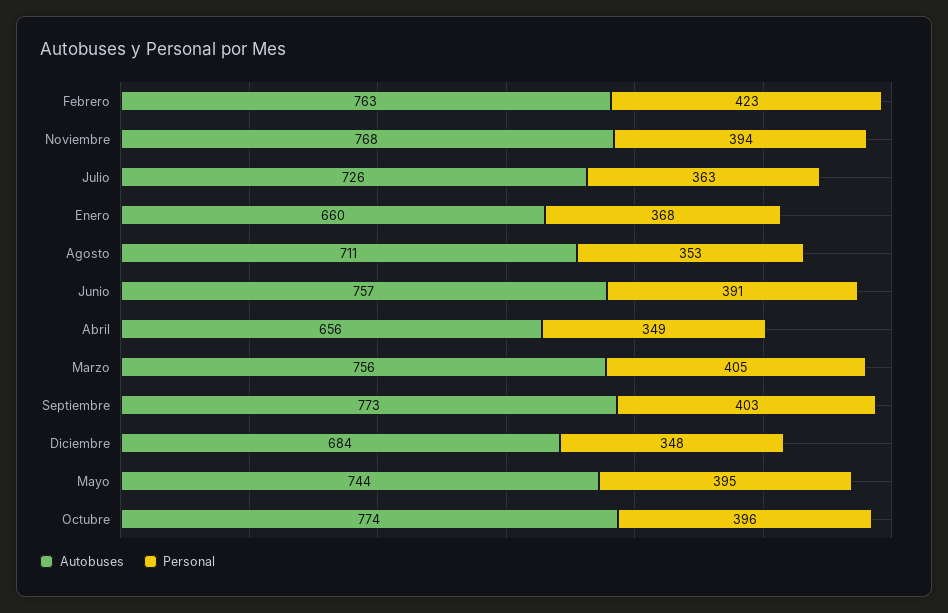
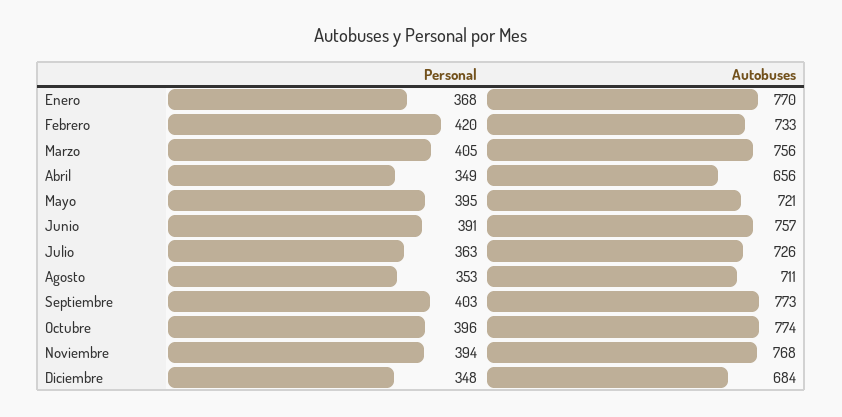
  {
    "Autobuses": {
-     "Febrero": 763,
+     "Febrero": 733,
      "Noviembre": 768,
      "Julio": 726,
-     "Enero": 660,
+     "Enero": 770,
      "Agosto": 711,
      "Junio": 757,
      "Abril": 656,
      "Marzo": 756,
      "Septiembre": 773,
      "Diciembre": 684,
-     "Mayo": 744,
+     "Mayo": 721,
      "Octubre": 774
    },
    "Personal": {
-     "Febrero": 423,
+     "Febrero": 420,
      "Noviembre": 394,
      "Julio": 363,
      "Enero": 368,
      "Agosto": 353,
      "Junio": 391,
      "Abril": 349,
      "Marzo": 405,
      "Septiembre": 403,
      "Diciembre": 348,
      "Mayo": 395,
      "Octubre": 396
    }
  }

